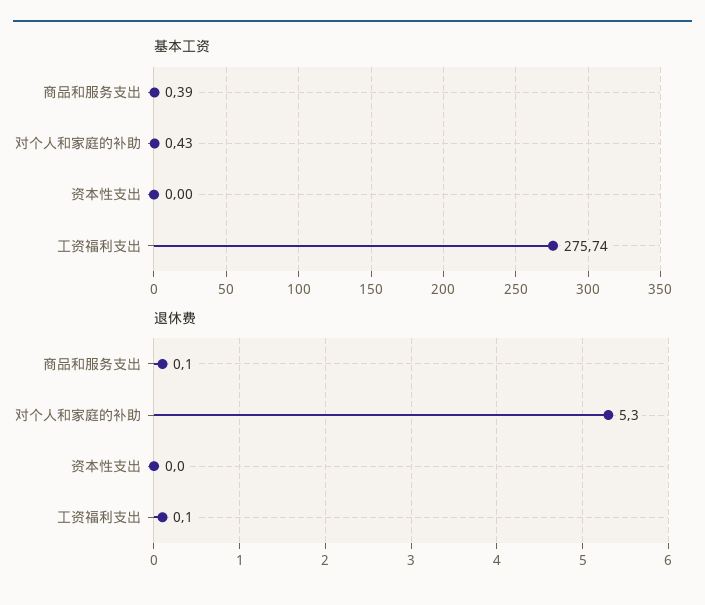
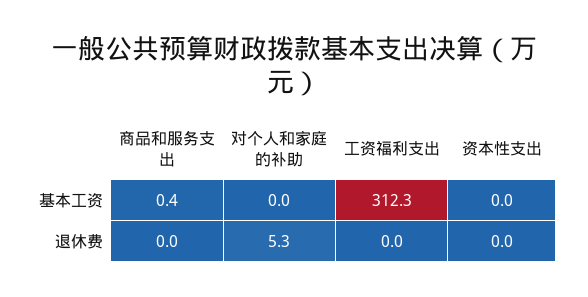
  {
    "基本工资": {
      "商品和服务支出": 0.39,
-     "对个人和家庭的补助": 0.43,
+     "对个人和家庭的补助": 0,
      "资本性支出": 0,
-     "工资福利支出": 275.74
+     "工资福利支出": 312.3
    },
    "退休费": {
-     "商品和服务支出": 0.1,
+     "商品和服务支出": 0,
      "对个人和家庭的补助": 5.3,
      "资本性支出": 0,
-     "工资福利支出": 0.1
+     "工资福利支出": 0
    }
  }

